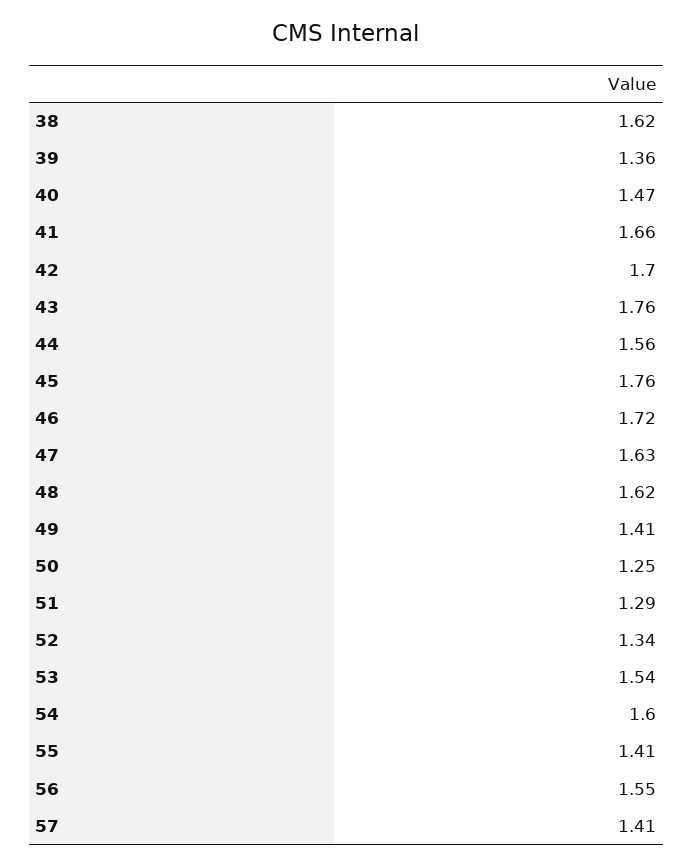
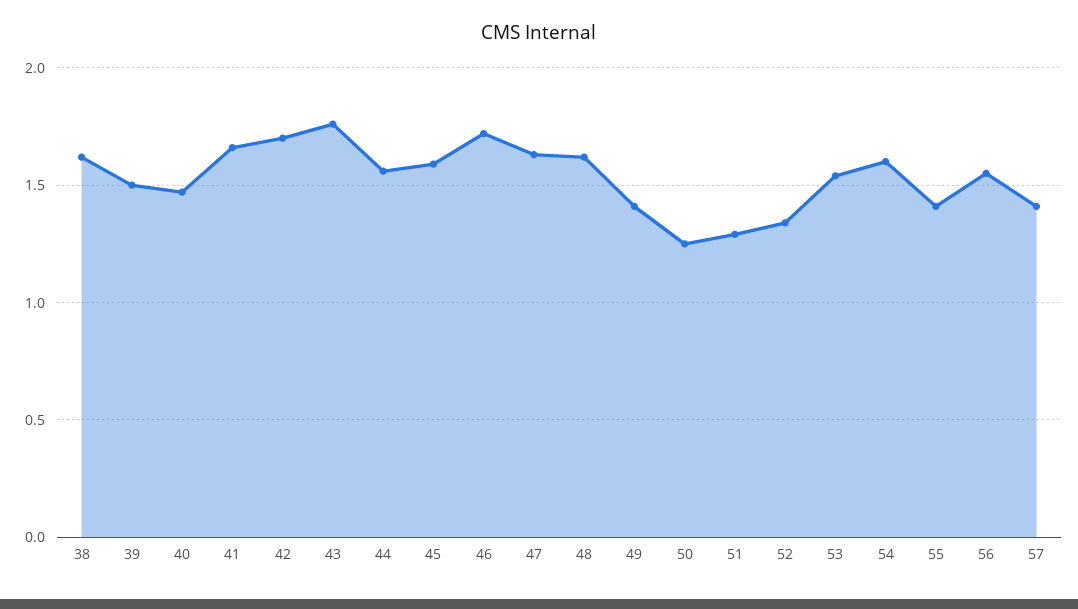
  {
    "38": 1.62,
-   "39": 1.36,
+   "39": 1.5,
    "40": 1.47,
    "41": 1.66,
    "42": 1.7,
    "43": 1.76,
    "44": 1.56,
-   "45": 1.76,
+   "45": 1.6,
    "46": 1.72,
    "47": 1.63,
    "48": 1.62,
    "49": 1.41,
    "50": 1.25,
    "51": 1.29,
    "52": 1.34,
    "53": 1.54,
    "54": 1.6,
    "55": 1.41,
    "56": 1.55,
    "57": 1.41
  }

